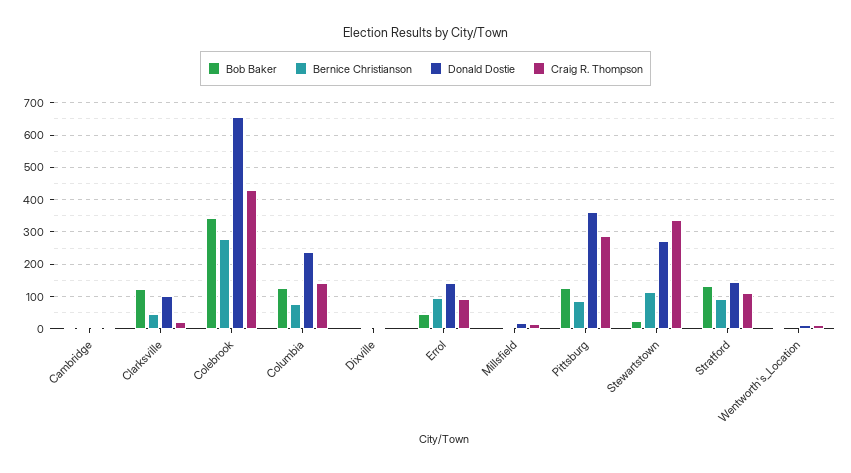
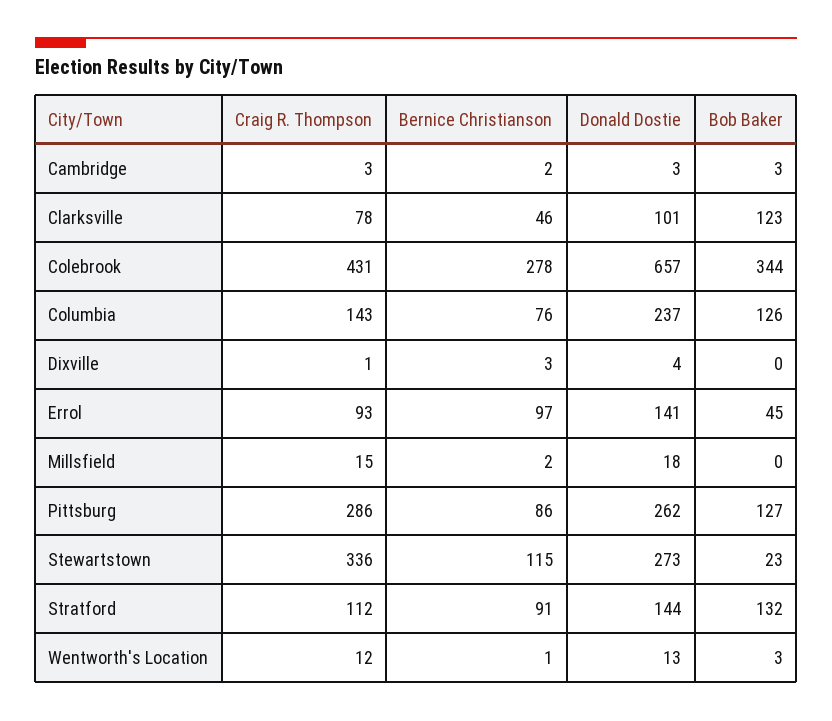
  {
    "Bob Baker": {
      "Cambridge": 3,
      "Clarksville": 123,
      "Colebrook": 344,
      "Columbia": 126,
      "Dixville": 0,
      "Errol": 45,
      "Millsfield": 0,
      "Pittsburg": 127,
      "Stewartstown": 23,
      "Stratford": 132,
      "Wentworth's_Location": 3
    },
    "Bernice Christianson": {
      "Cambridge": 2,
      "Clarksville": 46,
      "Colebrook": 278,
      "Columbia": 76,
      "Dixville": 3,
      "Errol": 97,
      "Millsfield": 2,
      "Pittsburg": 86,
      "Stewartstown": 115,
      "Stratford": 91,
      "Wentworth's_Location": 1
    },
    "Donald Dostie": {
      "Cambridge": 3,
      "Clarksville": 101,
      "Colebrook": 657,
      "Columbia": 237,
      "Dixville": 4,
      "Errol": 141,
      "Millsfield": 18,
-     "Pittsburg": 360,
+     "Pittsburg": 262,
      "Stewartstown": 273,
      "Stratford": 144,
      "Wentworth's_Location": 13
    },
    "Craig R. Thompson": {
      "Cambridge": 3,
-     "Clarksville": 20,
+     "Clarksville": 78,
      "Colebrook": 431,
      "Columbia": 143,
      "Dixville": 1,
      "Errol": 93,
      "Millsfield": 15,
      "Pittsburg": 286,
      "Stewartstown": 336,
      "Stratford": 112,
      "Wentworth's_Location": 12
    }
  }

